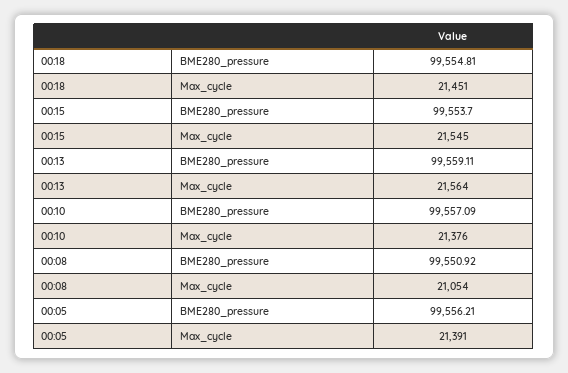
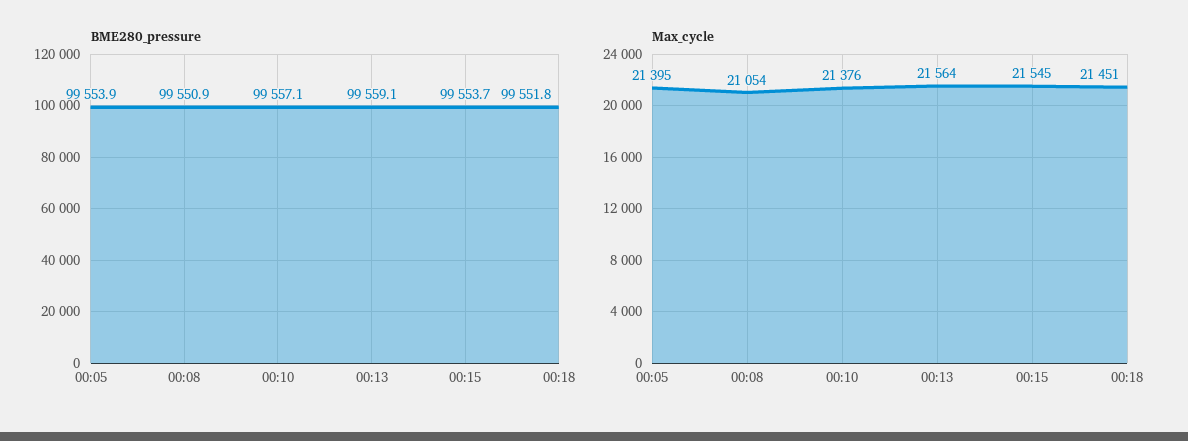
  {
    "BME280_pressure": {
-     "00:18": 99554.81,
+     "00:18": 99551.8,
      "00:15": 99553.7,
      "00:13": 99559.11,
      "00:10": 99557.09,
      "00:08": 99550.92,
-     "00:05": 99556.21
+     "00:05": 99553.9
    },
    "Max_cycle": {
      "00:18": 21451,
      "00:15": 21545,
      "00:13": 21564,
      "00:10": 21376,
      "00:08": 21054,
-     "00:05": 21391
+     "00:05": 21395
    }
  }

